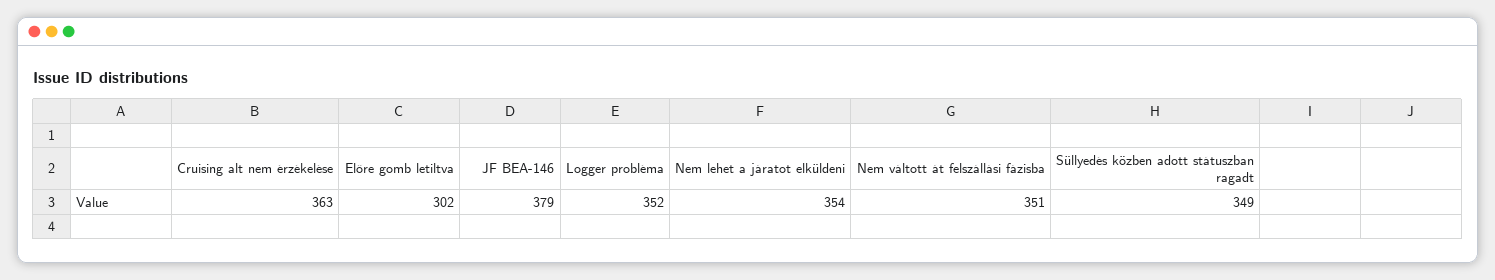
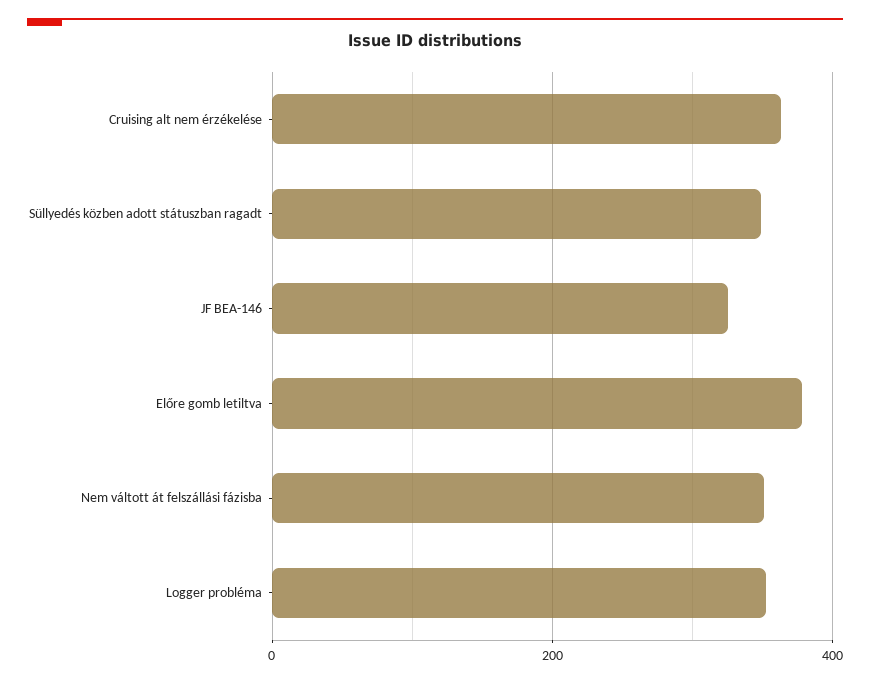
  {
    "Cruising alt nem érzékelése": 363,
-   "Előre gomb letiltva": 302,
+   "Előre gomb letiltva": 380,
-   "JF BEA-146": 379,
+   "JF BEA-146": 320,
    "Logger probléma": 352,
-   "Nem lehet a járatot elküldeni": 354,
    "Nem váltott át felszállási fázisba": 351,
    "Süllyedés közben adott státuszban ragadt": 349
  }

